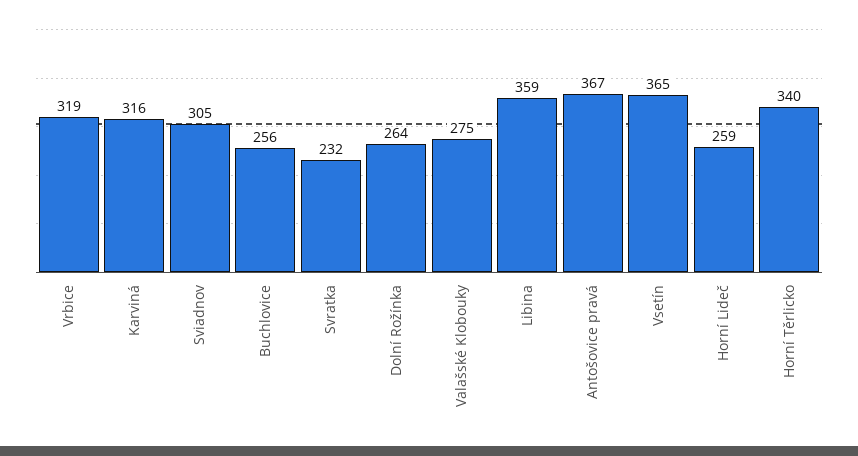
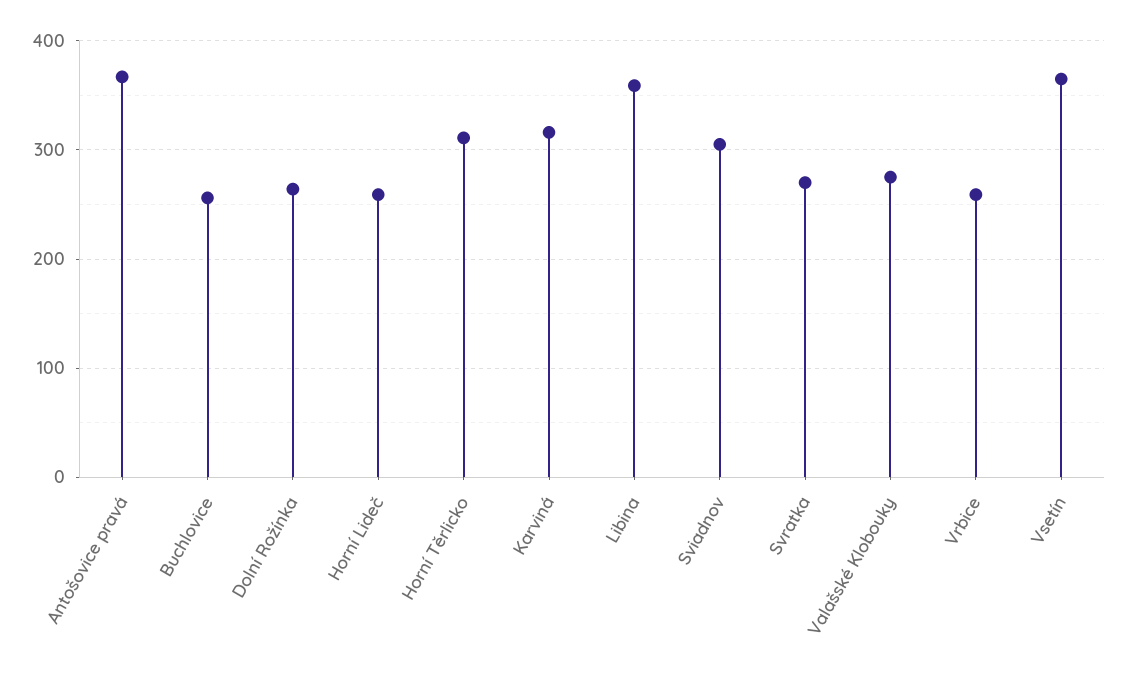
  {
-   "Vrbice": 319,
+   "Vrbice": 260,
    "Karviná": 316,
    "Sviadnov": 305,
    "Buchlovice": 256,
-   "Svratka": 232,
+   "Svratka": 270,
    "Dolní Rožínka": 264,
    "Valašské Klobouky": 275,
    "Libina": 359,
    "Antošovice pravá": 367,
    "Vsetín": 365,
    "Horní Lideč": 259,
-   "Horní Těrlicko": 340
+   "Horní Těrlicko": 310
  }

